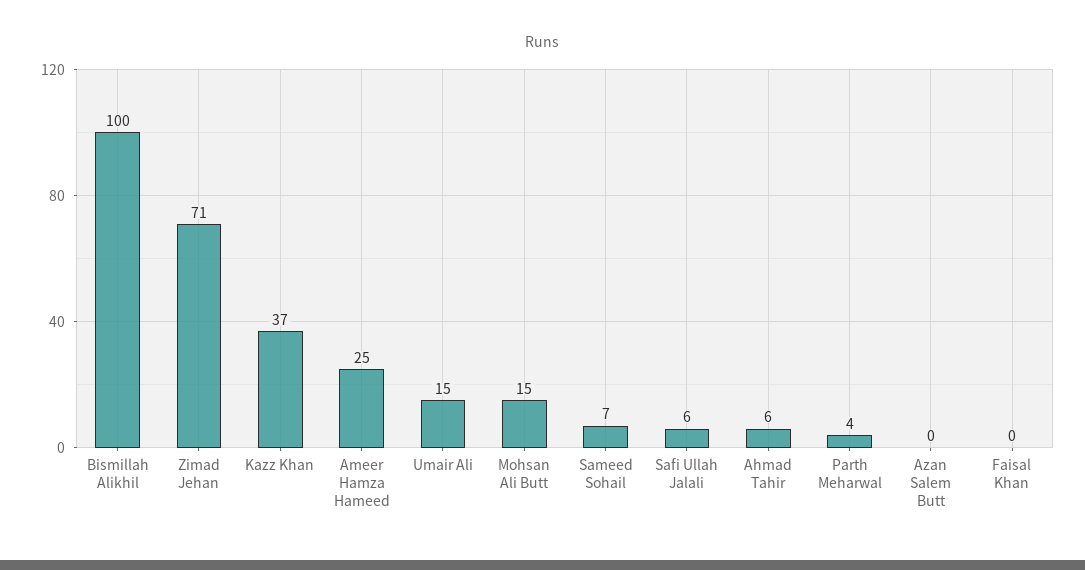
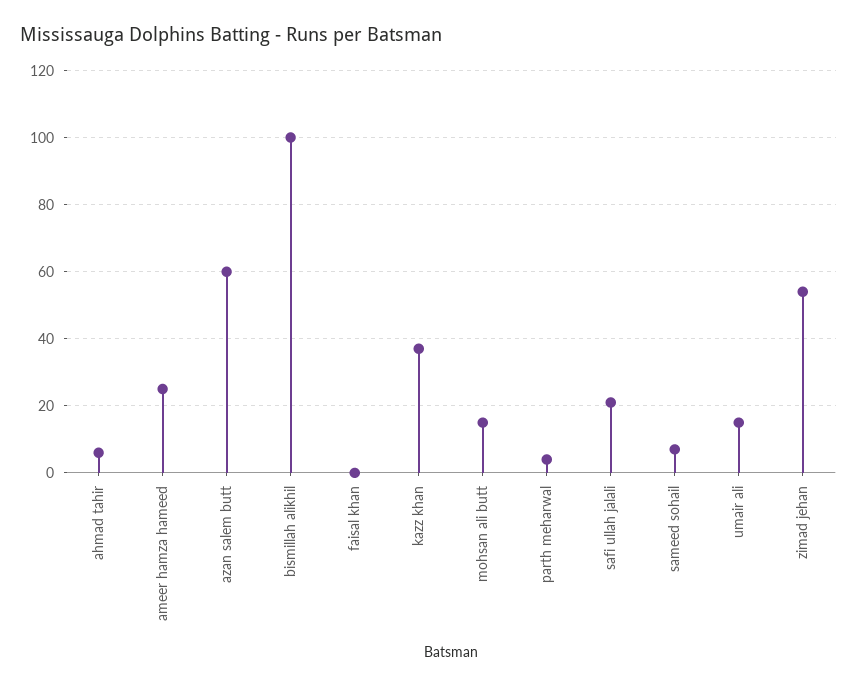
  {
    "Bismillah Alikhil": 100,
-   "Zimad Jehan": 71,
+   "Zimad Jehan": 55,
    "Kazz Khan": 37,
    "Ameer Hamza Hameed": 25,
    "Umair Ali": 15,
    "Mohsan Ali Butt": 15,
    "Sameed Sohail": 7,
-   "Safi Ullah Jalali": 6,
+   "Safi Ullah Jalali": 20,
    "Ahmad Tahir": 6,
    "Parth Meharwal": 4,
-   "Azan Salem Butt": 0,
+   "Azan Salem Butt": 60,
    "Faisal Khan": 0
  }

